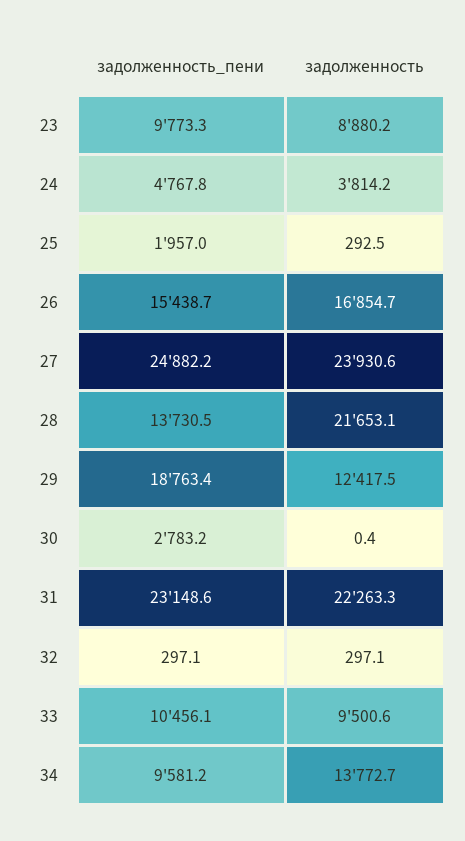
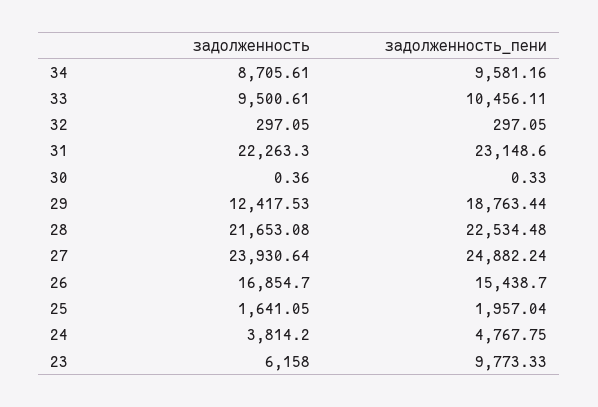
  {
    "задолженность_пени": {
      "23": 9773.33,
      "24": 4767.75,
      "25": 1957.04,
      "26": 15438.7,
      "27": 24882.24,
-     "28": 13730.5,
+     "28": 22534.48,
      "29": 18763.44,
-     "30": 2783.2,
+     "30": 0.33,
      "31": 23148.6,
      "32": 297.05,
      "33": 10456.11,
      "34": 9581.16
    },
    "задолженность": {
-     "23": 8880.2,
+     "23": 6158,
      "24": 3814.2,
-     "25": 292.5,
+     "25": 1641.05,
      "26": 16854.7,
      "27": 23930.64,
      "28": 21653.08,
      "29": 12417.53,
      "30": 0.36,
      "31": 22263.3,
      "32": 297.05,
      "33": 9500.61,
-     "34": 13772.7
+     "34": 8705.61
    }
  }

